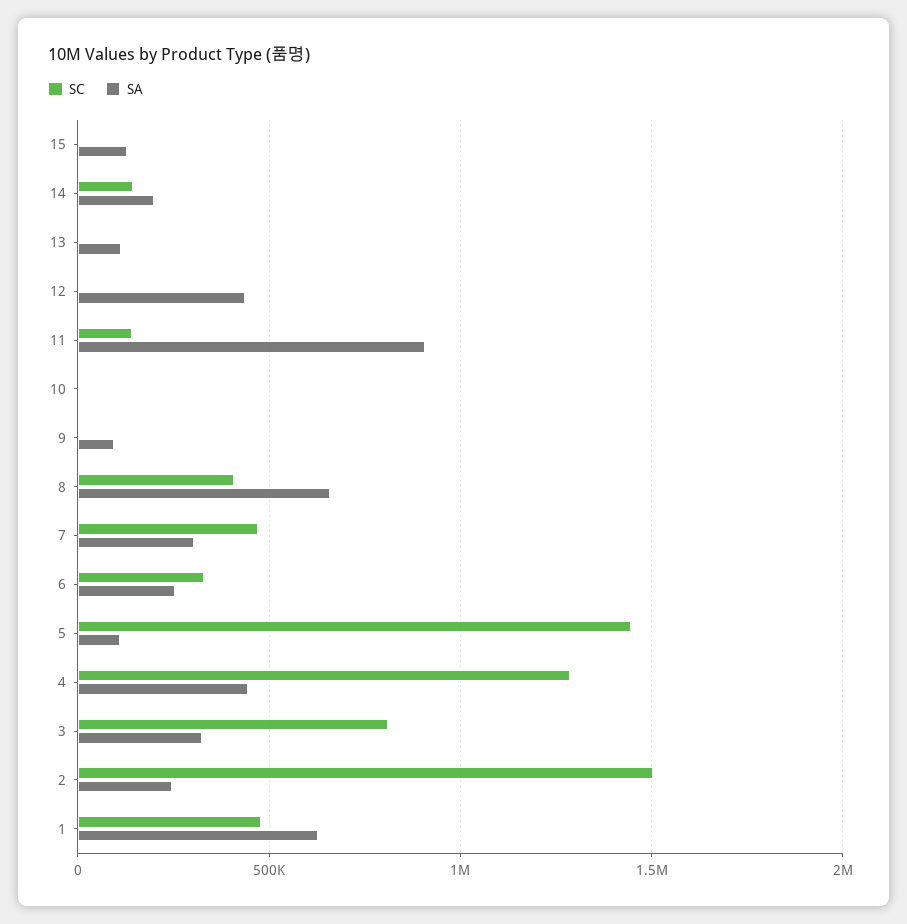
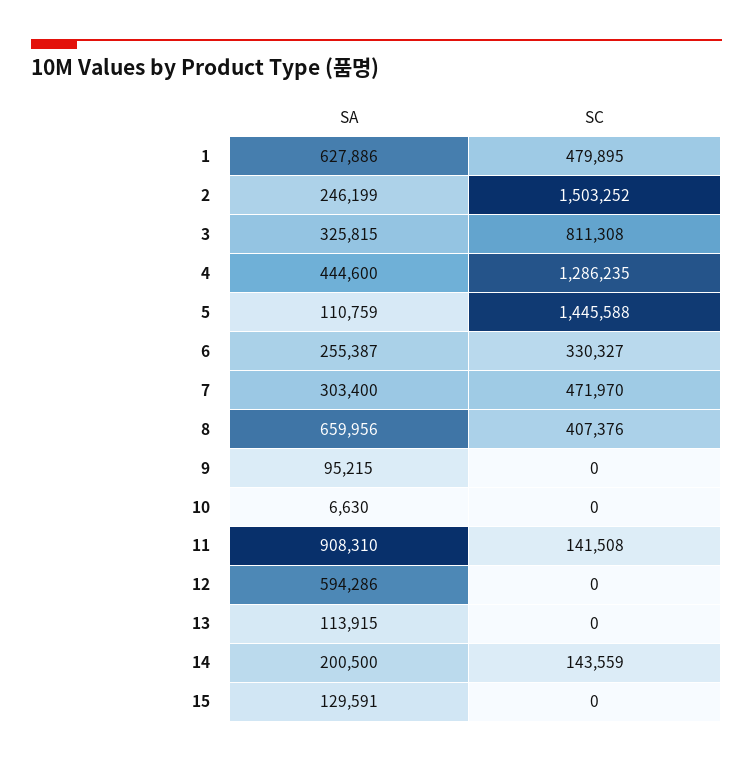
  {
    "SC": {
      "15": 0,
      "14": 143559,
      "13": 0,
      "12": 0,
      "11": 141508,
      "10": 0,
      "9": 0,
      "8": 407376,
      "7": 471970,
      "6": 330327,
      "5": 1445588,
      "4": 1286235,
      "3": 811308,
      "2": 1503252,
      "1": 479895
    },
    "SA": {
      "15": 129591,
      "14": 200500,
      "13": 113915,
-     "12": 450000,
+     "12": 594286,
      "11": 908310,
      "10": 6630,
      "9": 95215,
      "8": 659956,
      "7": 303400,
      "6": 255387,
      "5": 110759,
      "4": 444600,
      "3": 325815,
      "2": 246199,
      "1": 627886
    }
  }

